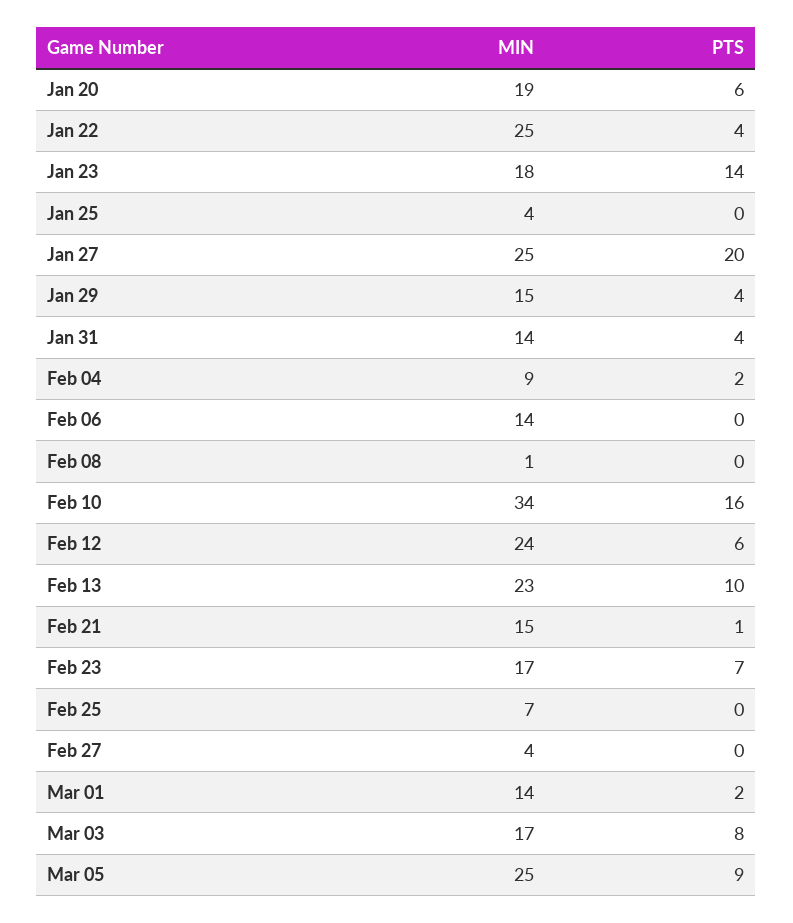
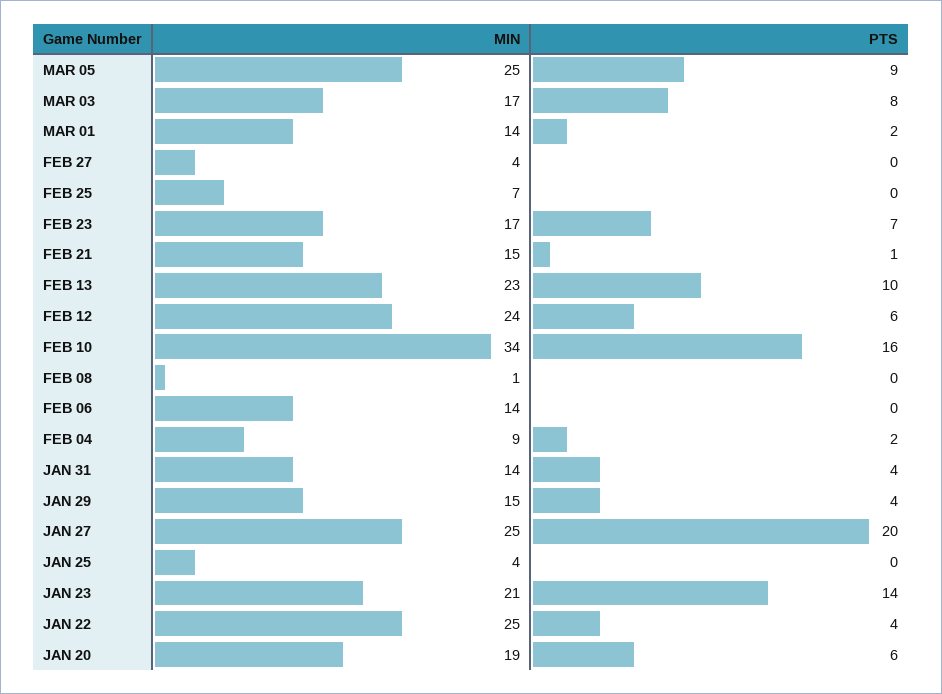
  {
    "MIN": {
      "Jan 20": 19,
      "Jan 22": 25,
-     "Jan 23": 18,
+     "Jan 23": 21,
      "Jan 25": 4,
      "Jan 27": 25,
      "Jan 29": 15,
      "Jan 31": 14,
      "Feb 04": 9,
      "Feb 06": 14,
      "Feb 08": 1,
      "Feb 10": 34,
      "Feb 12": 24,
      "Feb 13": 23,
      "Feb 21": 15,
      "Feb 23": 17,
      "Feb 25": 7,
      "Feb 27": 4,
      "Mar 01": 14,
      "Mar 03": 17,
      "Mar 05": 25
    },
    "PTS": {
      "Jan 20": 6,
      "Jan 22": 4,
      "Jan 23": 14,
      "Jan 25": 0,
      "Jan 27": 20,
      "Jan 29": 4,
      "Jan 31": 4,
      "Feb 04": 2,
      "Feb 06": 0,
      "Feb 08": 0,
      "Feb 10": 16,
      "Feb 12": 6,
      "Feb 13": 10,
      "Feb 21": 1,
      "Feb 23": 7,
      "Feb 25": 0,
      "Feb 27": 0,
      "Mar 01": 2,
      "Mar 03": 8,
      "Mar 05": 9
    }
  }

